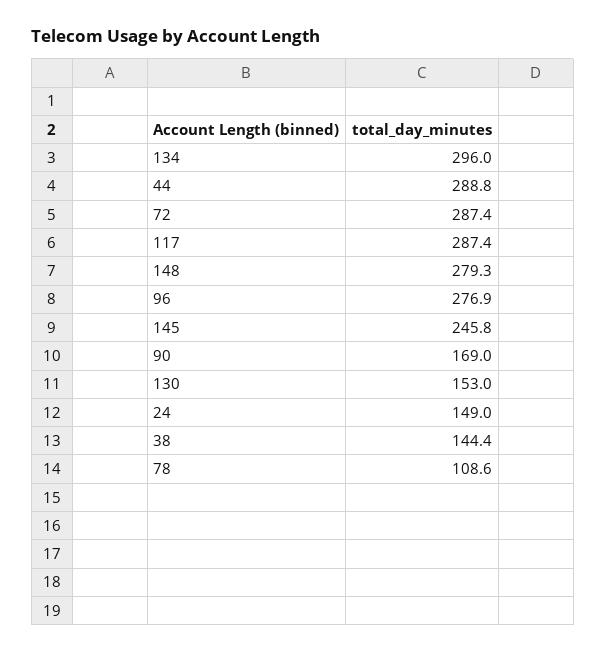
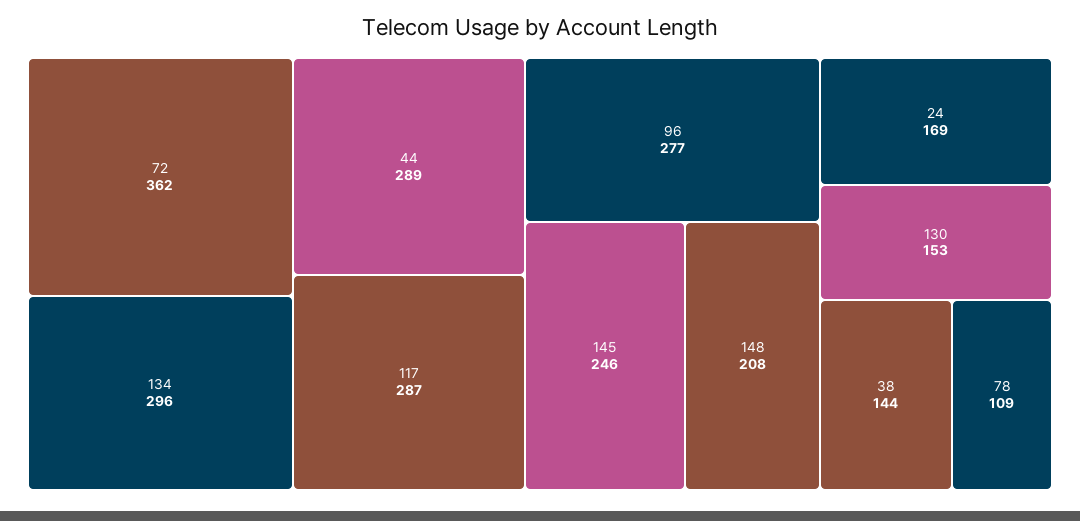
  {
    "134": 296,
    "44": 288.8,
-   "72": 287.4,
+   "72": 362,
    "117": 287.4,
-   "148": 279.3,
+   "148": 208,
    "96": 276.9,
    "145": 245.8,
-   "90": 169,
    "130": 153,
-   "24": 149,
+   "24": 169,
    "38": 144.4,
    "78": 108.6
  }

